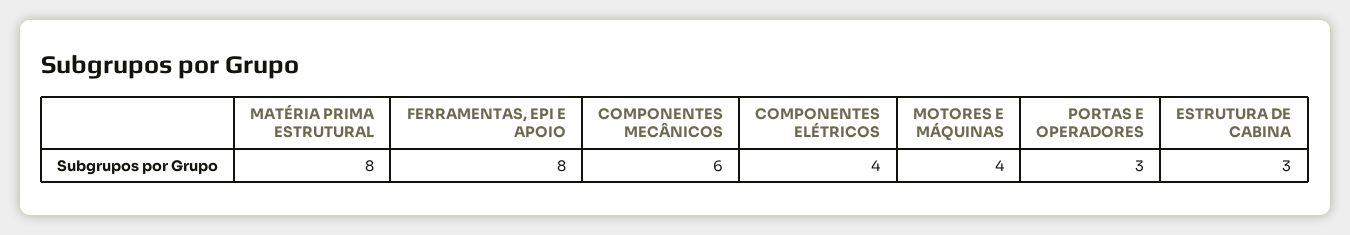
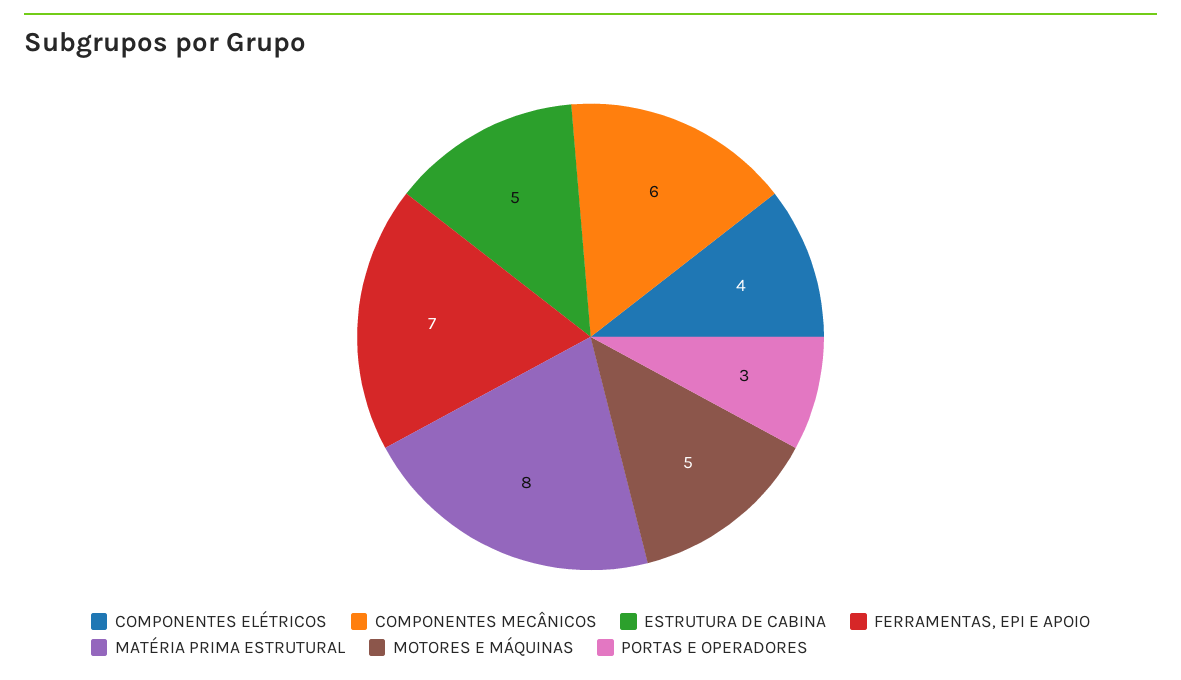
  {
    "MATÉRIA PRIMA ESTRUTURAL": 8,
-   "FERRAMENTAS, EPI E APOIO": 8,
+   "FERRAMENTAS, EPI E APOIO": 7,
    "COMPONENTES MECÂNICOS": 6,
    "COMPONENTES ELÉTRICOS": 4,
-   "MOTORES E MÁQUINAS": 4,
+   "MOTORES E MÁQUINAS": 5,
    "PORTAS E OPERADORES": 3,
-   "ESTRUTURA DE CABINA": 3
+   "ESTRUTURA DE CABINA": 5
  }

